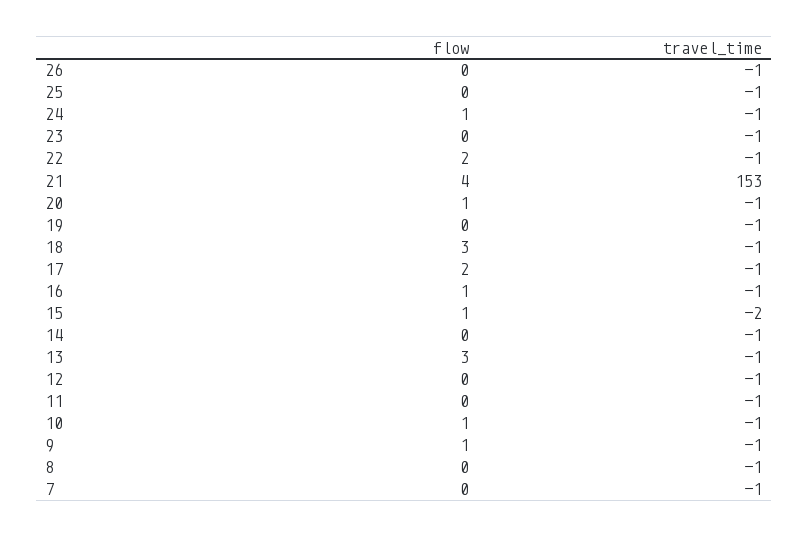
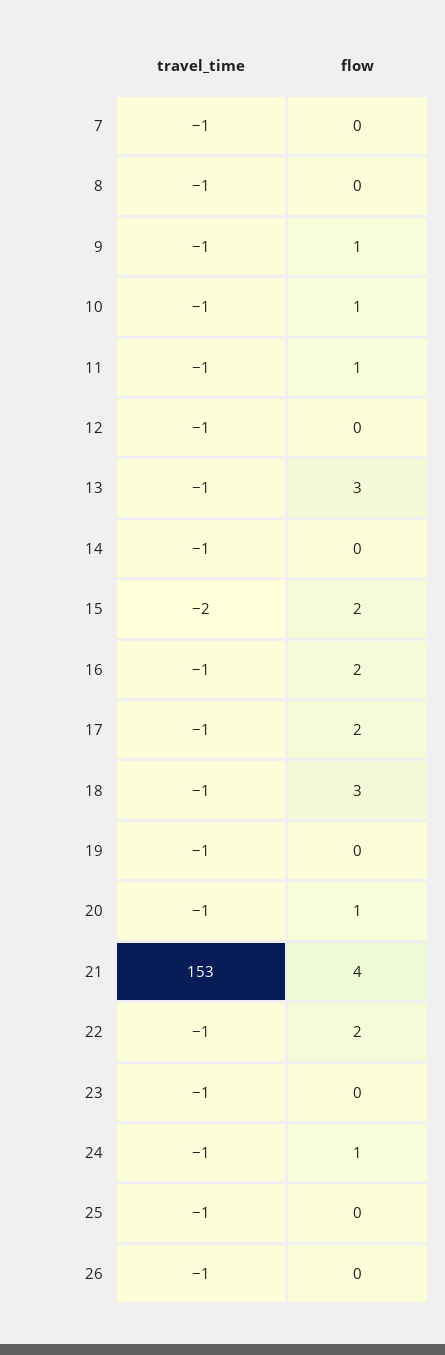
  {
    "flow": {
      "26": 0,
      "25": 0,
      "24": 1,
      "23": 0,
      "22": 2,
      "21": 4,
      "20": 1,
      "19": 0,
      "18": 3,
      "17": 2,
-     "16": 1,
+     "16": 2,
-     "15": 1,
+     "15": 2,
      "14": 0,
      "13": 3,
      "12": 0,
-     "11": 0,
+     "11": 1,
      "10": 1,
      "9": 1,
      "8": 0,
      "7": 0
    },
    "travel_time": {
      "26": -1,
      "25": -1,
      "24": -1,
      "23": -1,
      "22": -1,
      "21": 153,
      "20": -1,
      "19": -1,
      "18": -1,
      "17": -1,
      "16": -1,
      "15": -2,
      "14": -1,
      "13": -1,
      "12": -1,
      "11": -1,
      "10": -1,
      "9": -1,
      "8": -1,
      "7": -1
    }
  }

